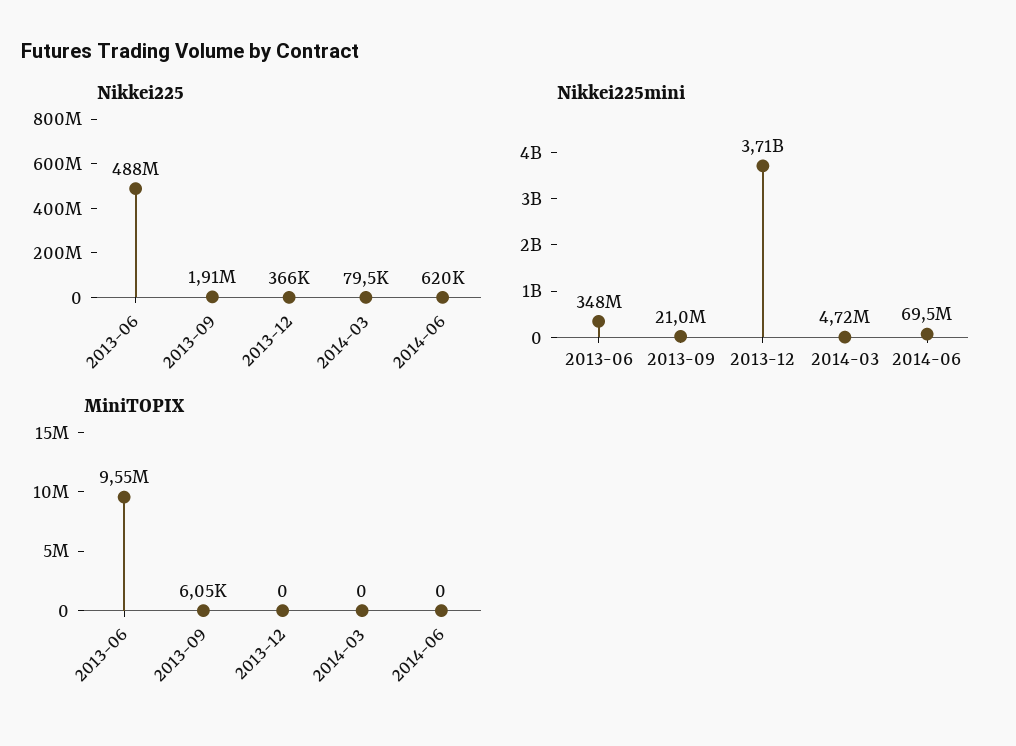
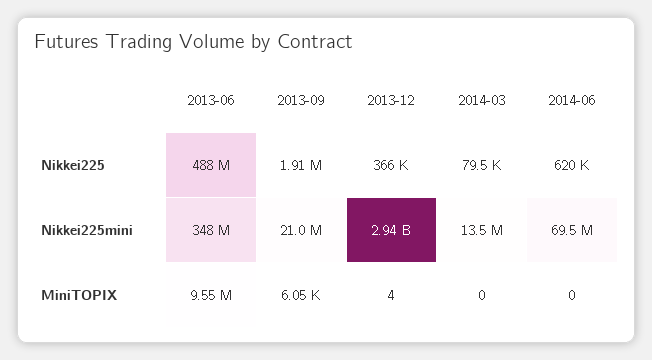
  {
    "Nikkei225": {
      "2013-06": 488000000,
      "2013-09": 1910000,
      "2013-12": 366000,
      "2014-03": 79500,
      "2014-06": 620000
    },
    "Nikkei225mini": {
      "2013-06": 348000000,
      "2013-09": 21000000,
-     "2013-12": 3710000000,
+     "2013-12": 2940000000,
-     "2014-03": 4720000,
+     "2014-03": 13500000,
      "2014-06": 69500000
    },
    "MiniTOPIX": {
      "2013-06": 9550000,
      "2013-09": 6050,
-     "2013-12": 0,
+     "2013-12": 4,
      "2014-03": 0,
      "2014-06": 0
    }
  }

